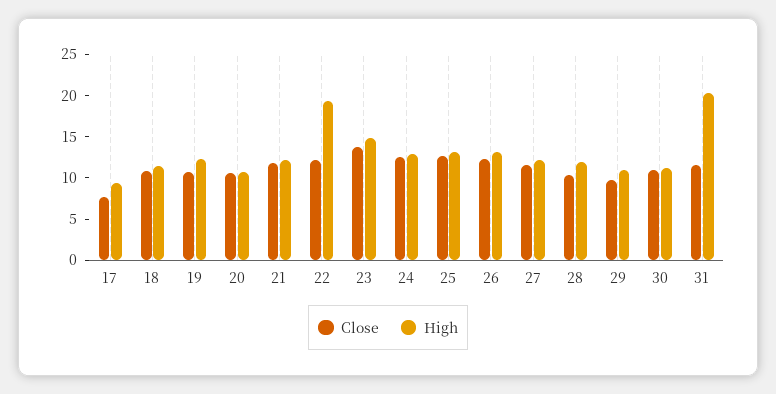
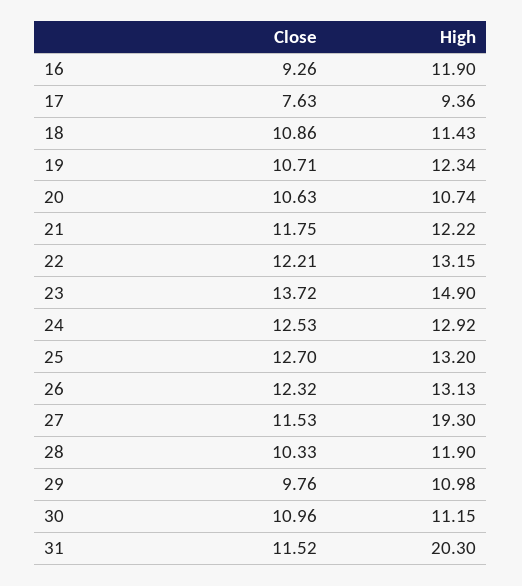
  {
    "Close": {
      "17": 7.63,
      "18": 10.86,
      "19": 10.71,
      "20": 10.63,
      "21": 11.75,
      "22": 12.21,
      "23": 13.72,
      "24": 12.53,
      "25": 12.7,
      "26": 12.32,
      "27": 11.53,
      "28": 10.33,
      "29": 9.76,
      "30": 10.96,
-     "31": 11.52
+     "31": 11.52,
+     "16": 9.26
    },
    "High": {
      "17": 9.36,
      "18": 11.43,
      "19": 12.34,
      "20": 10.74,
      "21": 12.22,
-     "22": 19,
+     "22": 13.15,
      "23": 14.9,
      "24": 12.92,
      "25": 13.2,
      "26": 13.13,
-     "27": 12,
+     "27": 19.3,
      "28": 11.9,
      "29": 10.98,
      "30": 11.15,
-     "31": 20.3
+     "31": 20.3,
+     "16": 11.9
    }
  }

